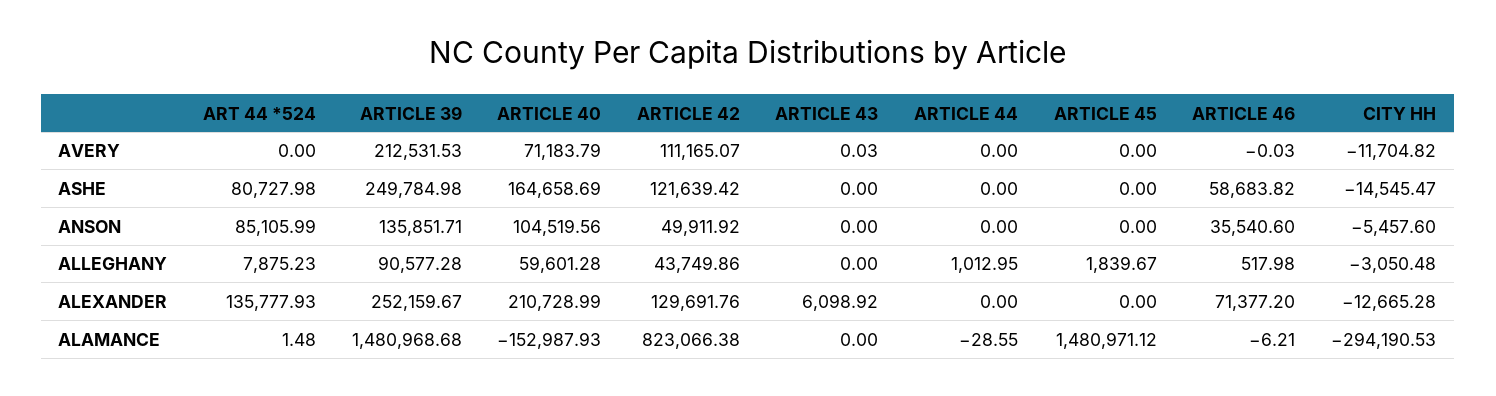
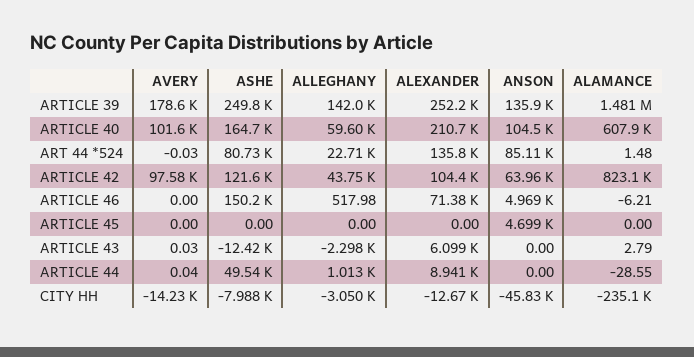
  {
    "ART 44 *524": {
-     "AVERY": 0,
+     "AVERY": -0.03,
      "ASHE": 80727.98,
      "ANSON": 85105.99,
-     "ALLEGHANY": 7875.23,
+     "ALLEGHANY": 22710,
      "ALEXANDER": 135777.93,
      "ALAMANCE": 1.48
    },
    "ARTICLE 39": {
-     "AVERY": 212531.53,
+     "AVERY": 178600,
      "ASHE": 249784.98,
      "ANSON": 135851.71,
-     "ALLEGHANY": 90577.28,
+     "ALLEGHANY": 142000,
      "ALEXANDER": 252159.67,
      "ALAMANCE": 1480968.68
    },
    "ARTICLE 40": {
-     "AVERY": 71183.79,
+     "AVERY": 101600,
      "ASHE": 164658.69,
      "ANSON": 104519.56,
      "ALLEGHANY": 59601.28,
      "ALEXANDER": 210728.99,
-     "ALAMANCE": -152987.93
+     "ALAMANCE": 607900
    },
    "ARTICLE 42": {
-     "AVERY": 111165.07,
+     "AVERY": 97580,
      "ASHE": 121639.42,
-     "ANSON": 49911.92,
+     "ANSON": 63960,
      "ALLEGHANY": 43749.86,
-     "ALEXANDER": 129691.76,
+     "ALEXANDER": 104400,
      "ALAMANCE": 823066.38
    },
    "ARTICLE 43": {
      "AVERY": 0.03,
-     "ASHE": 0,
+     "ASHE": -12420,
      "ANSON": 0,
-     "ALLEGHANY": 0,
+     "ALLEGHANY": -2298,
      "ALEXANDER": 6098.92,
-     "ALAMANCE": 0
+     "ALAMANCE": 2.79
    },
    "ARTICLE 44": {
-     "AVERY": 0,
+     "AVERY": 0.04,
-     "ASHE": 0,
+     "ASHE": 49540,
      "ANSON": 0,
      "ALLEGHANY": 1012.95,
-     "ALEXANDER": 0,
+     "ALEXANDER": 8941,
      "ALAMANCE": -28.55
    },
    "ARTICLE 45": {
      "AVERY": 0,
      "ASHE": 0,
-     "ANSON": 0,
+     "ANSON": 4699,
-     "ALLEGHANY": 1839.67,
+     "ALLEGHANY": 0,
      "ALEXANDER": 0,
-     "ALAMANCE": 1480971.12
+     "ALAMANCE": 0
    },
    "ARTICLE 46": {
-     "AVERY": -0.03,
+     "AVERY": 0,
-     "ASHE": 58683.82,
+     "ASHE": 150200,
-     "ANSON": 35540.6,
+     "ANSON": 4969,
      "ALLEGHANY": 517.98,
      "ALEXANDER": 71377.2,
      "ALAMANCE": -6.21
    },
    "CITY HH": {
-     "AVERY": -11704.82,
+     "AVERY": -14230,
-     "ASHE": -14545.47,
+     "ASHE": -7988,
-     "ANSON": -5457.6,
+     "ANSON": -45830,
      "ALLEGHANY": -3050.48,
      "ALEXANDER": -12665.28,
-     "ALAMANCE": -294190.53
+     "ALAMANCE": -235100
    }
  }

